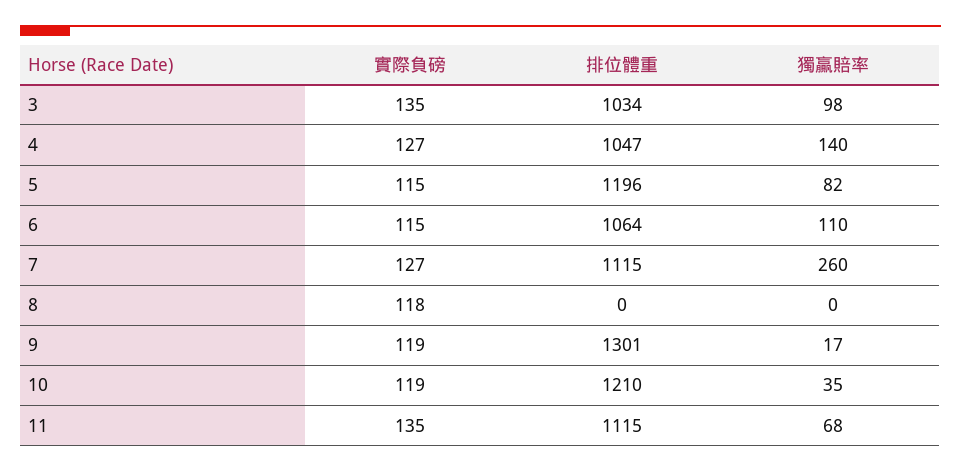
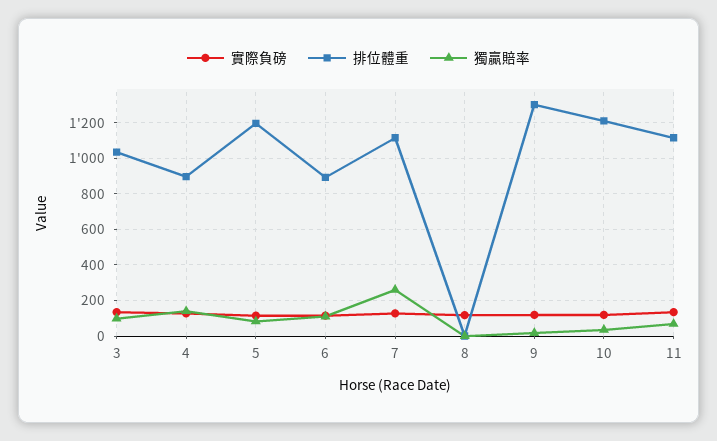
  {
    "實際負磅": {
      "3": 135,
      "4": 127,
      "5": 115,
      "6": 115,
      "7": 127,
      "8": 118,
      "9": 119,
      "10": 119,
      "11": 135
    },
    "排位體重": {
      "3": 1034,
-     "4": 1047,
+     "4": 900,
      "5": 1196,
-     "6": 1064,
+     "6": 900,
      "7": 1115,
      "8": 0,
      "9": 1301,
      "10": 1210,
      "11": 1115
    },
    "獨贏賠率": {
      "3": 98,
      "4": 140,
      "5": 82,
      "6": 110,
      "7": 260,
      "8": 0,
      "9": 17,
      "10": 35,
      "11": 68
    }
  }

